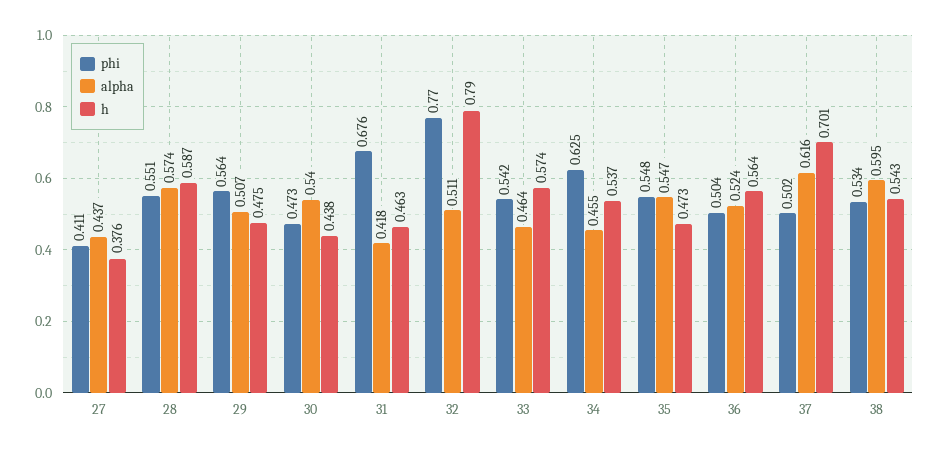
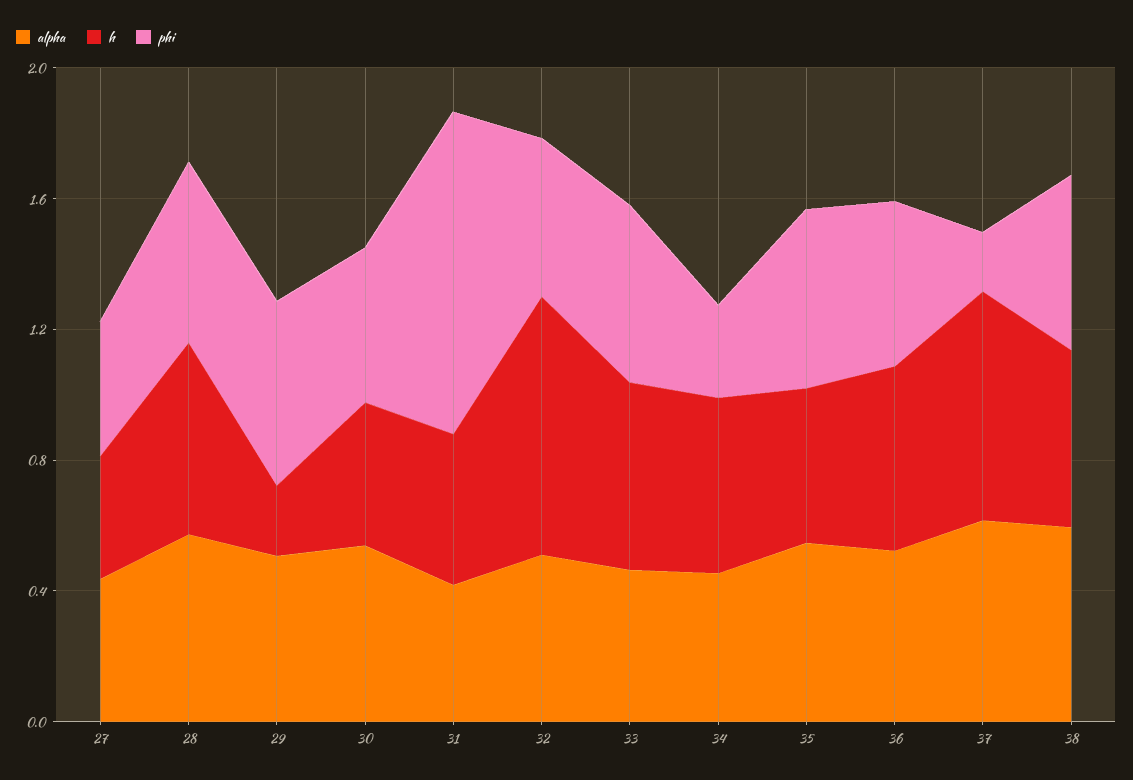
  {
    "phi": {
      "27": 0.411,
      "28": 0.551,
      "29": 0.564,
      "30": 0.473,
-     "31": 0.676,
+     "31": 1,
-     "32": 0.77,
+     "32": 0.5,
      "33": 0.542,
-     "34": 0.625,
+     "34": 0.3,
      "35": 0.548,
      "36": 0.504,
-     "37": 0.502,
+     "37": 0.2,
      "38": 0.534
    },
    "alpha": {
      "27": 0.437,
      "28": 0.574,
      "29": 0.507,
      "30": 0.54,
      "31": 0.418,
      "32": 0.511,
      "33": 0.464,
      "34": 0.455,
      "35": 0.547,
      "36": 0.524,
      "37": 0.616,
      "38": 0.595
    },
    "h": {
      "27": 0.376,
      "28": 0.587,
-     "29": 0.475,
+     "29": 0.2,
      "30": 0.438,
      "31": 0.463,
      "32": 0.79,
      "33": 0.574,
      "34": 0.537,
      "35": 0.473,
      "36": 0.564,
      "37": 0.701,
      "38": 0.543
    }
  }

